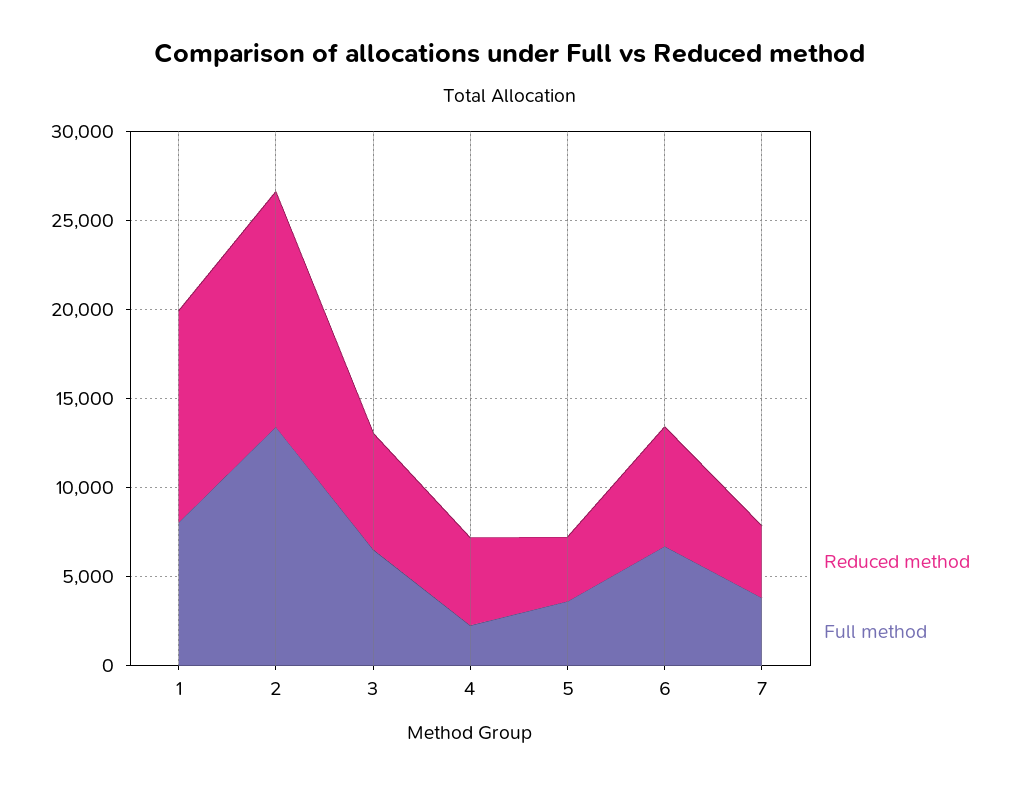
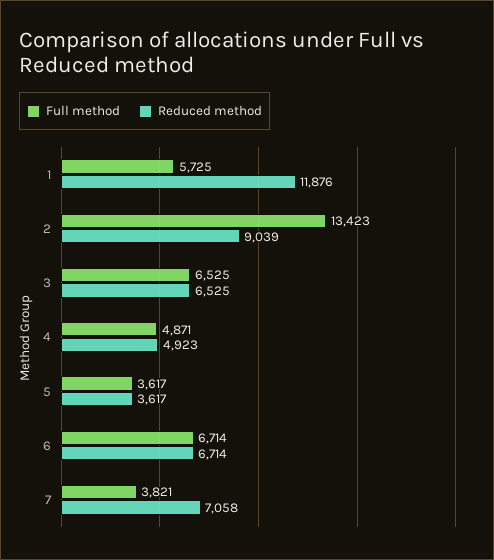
  {
    "Reduced method": {
      "1": 11876,
-     "2": 13000,
+     "2": 9039,
      "3": 6525,
      "4": 4923,
      "5": 3617,
      "6": 6714,
-     "7": 4000
+     "7": 7058
    },
    "Full method": {
-     "1": 8000,
+     "1": 5725,
      "2": 13423,
      "3": 6525,
-     "4": 2000,
+     "4": 4871,
      "5": 3617,
      "6": 6714,
      "7": 3821
    }
  }

